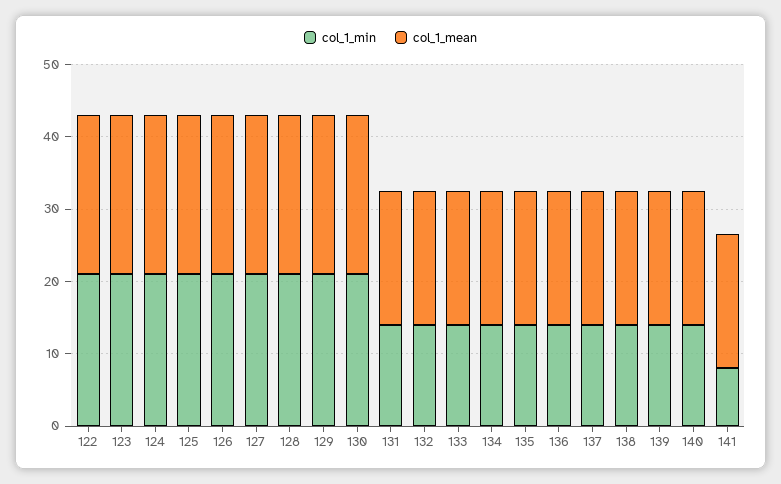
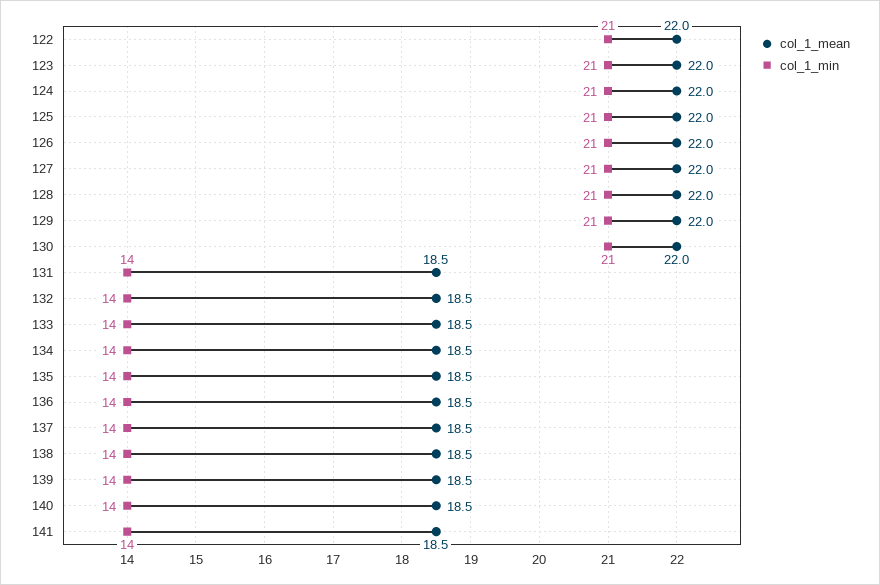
  {
    "col_1_min": {
      "122": 21,
      "123": 21,
      "124": 21,
      "125": 21,
      "126": 21,
      "127": 21,
      "128": 21,
      "129": 21,
      "130": 21,
      "131": 14,
      "132": 14,
      "133": 14,
      "134": 14,
      "135": 14,
      "136": 14,
      "137": 14,
      "138": 14,
      "139": 14,
      "140": 14,
-     "141": 8
+     "141": 14
    },
    "col_1_mean": {
      "122": 22,
      "123": 22,
      "124": 22,
      "125": 22,
      "126": 22,
      "127": 22,
      "128": 22,
      "129": 22,
      "130": 22,
      "131": 18.5,
      "132": 18.5,
      "133": 18.5,
      "134": 18.5,
      "135": 18.5,
      "136": 18.5,
      "137": 18.5,
      "138": 18.5,
      "139": 18.5,
      "140": 18.5,
      "141": 18.5
    }
  }

